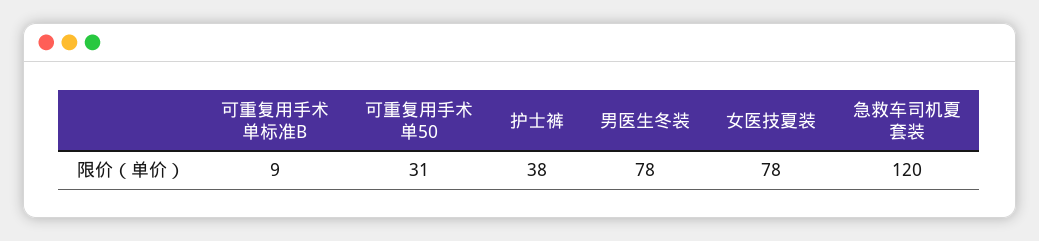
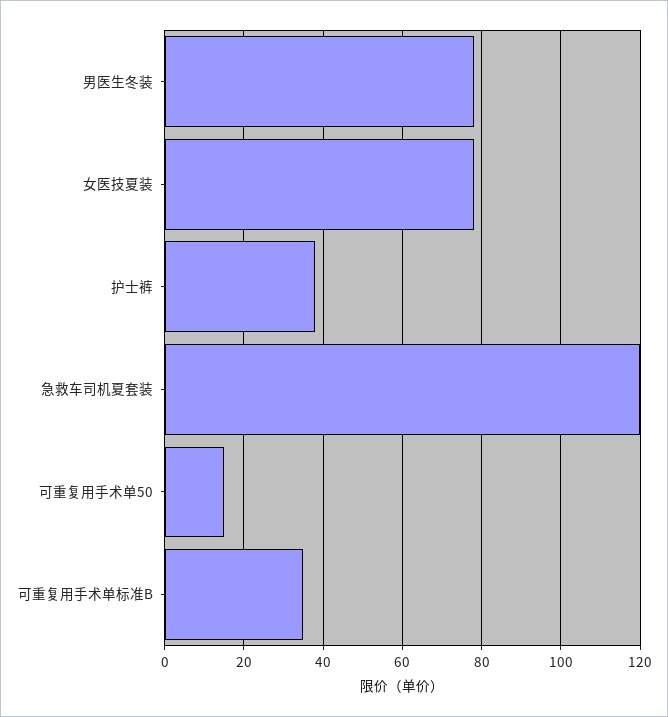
  {
-   "可重复用手术单标准B": 9,
+   "可重复用手术单标准B": 35,
-   "可重复用手术单50": 31,
+   "可重复用手术单50": 15,
    "护士裤": 38,
    "男医生冬装": 78,
    "女医技夏装": 78,
    "急救车司机夏套装": 120
  }

